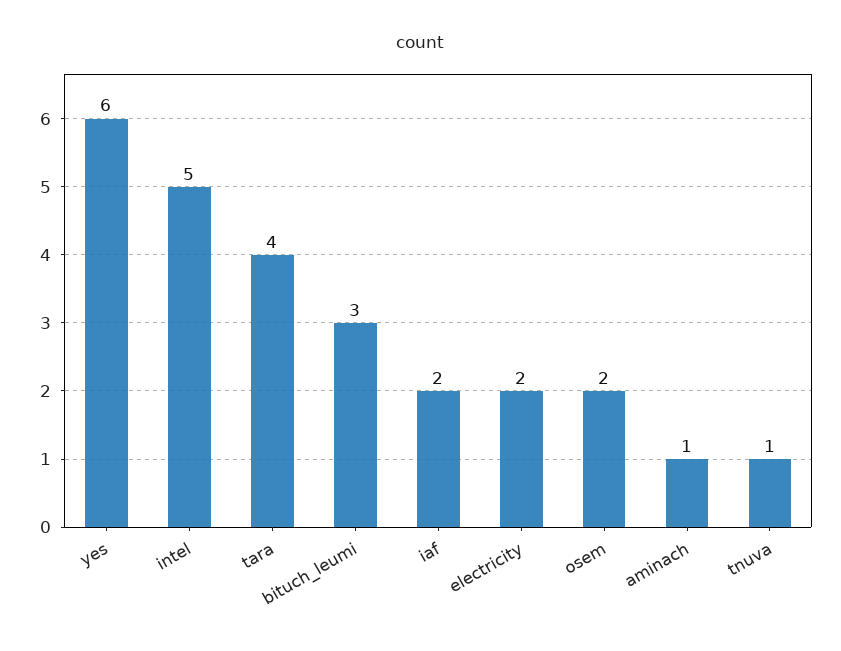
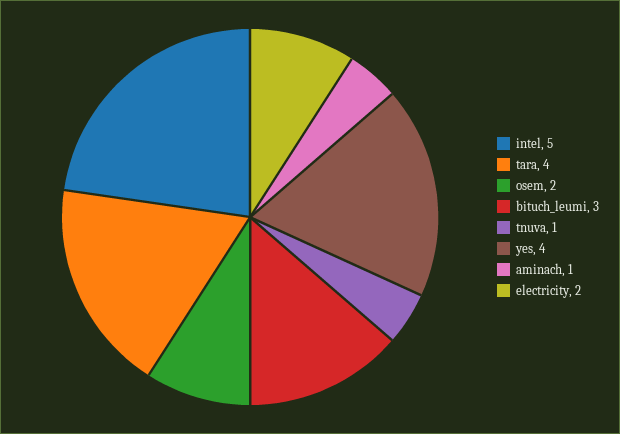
  {
-   "yes": 6,
+   "yes": 4,
    "intel": 5,
    "tara": 4,
    "bituch_leumi": 3,
-   "iaf": 2,
    "electricity": 2,
    "osem": 2,
    "aminach": 1,
    "tnuva": 1
  }

